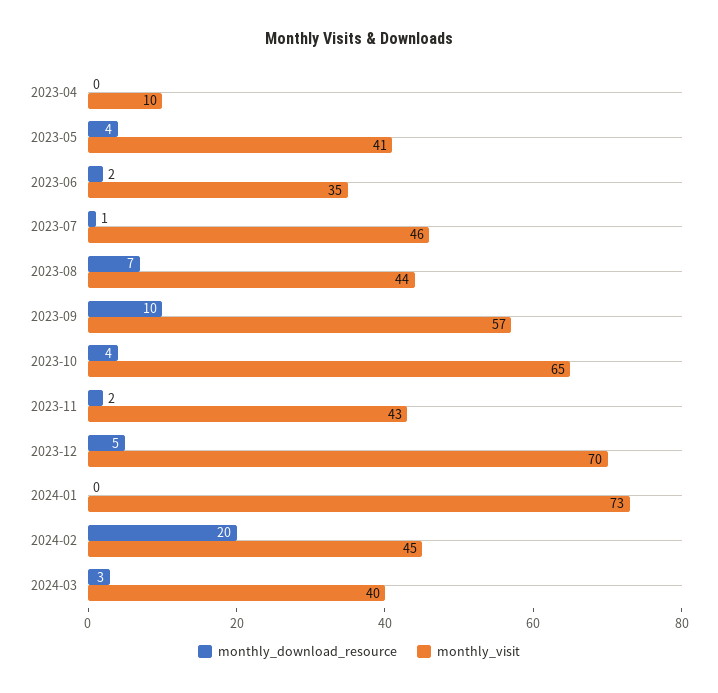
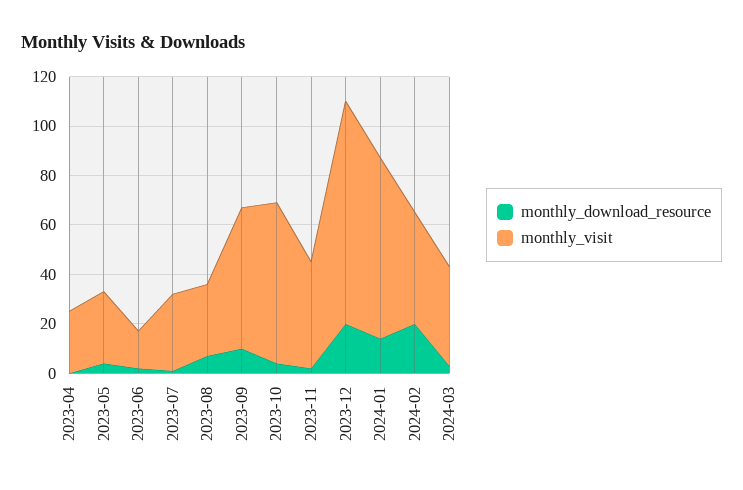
  {
    "monthly_download_resource": {
      "2023-04": 0,
      "2023-05": 4,
      "2023-06": 2,
      "2023-07": 1,
      "2023-08": 7,
      "2023-09": 10,
      "2023-10": 4,
      "2023-11": 2,
-     "2023-12": 5,
+     "2023-12": 20,
-     "2024-01": 0,
+     "2024-01": 15,
      "2024-02": 20,
      "2024-03": 3
    },
    "monthly_visit": {
-     "2023-04": 10,
+     "2023-04": 25,
-     "2023-05": 41,
+     "2023-05": 30,
-     "2023-06": 35,
+     "2023-06": 15,
-     "2023-07": 46,
+     "2023-07": 30,
-     "2023-08": 44,
+     "2023-08": 30,
      "2023-09": 57,
      "2023-10": 65,
      "2023-11": 43,
-     "2023-12": 70,
+     "2023-12": 90,
      "2024-01": 73,
      "2024-02": 45,
      "2024-03": 40
    }
  }

